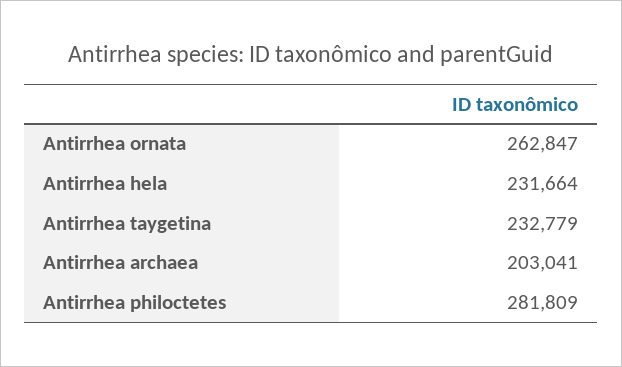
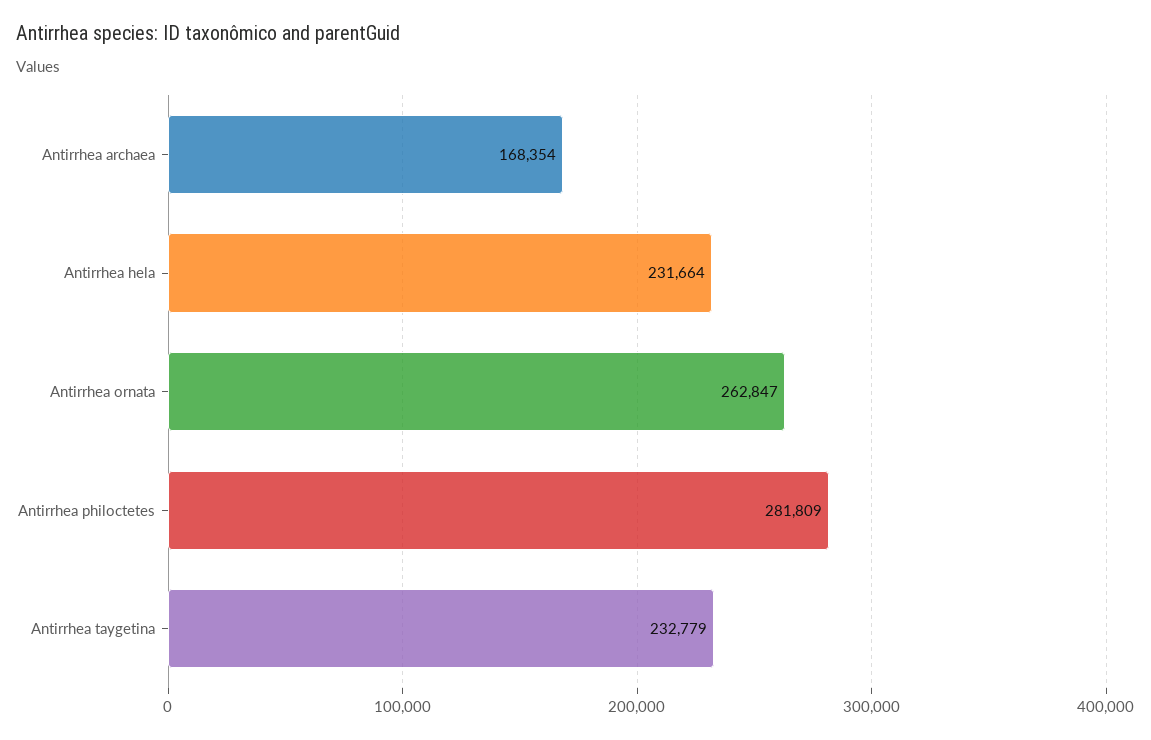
  {
    "Antirrhea ornata": 262847,
    "Antirrhea hela": 231664,
    "Antirrhea taygetina": 232779,
-   "Antirrhea archaea": 203041,
+   "Antirrhea archaea": 168354,
    "Antirrhea philoctetes": 281809
  }

